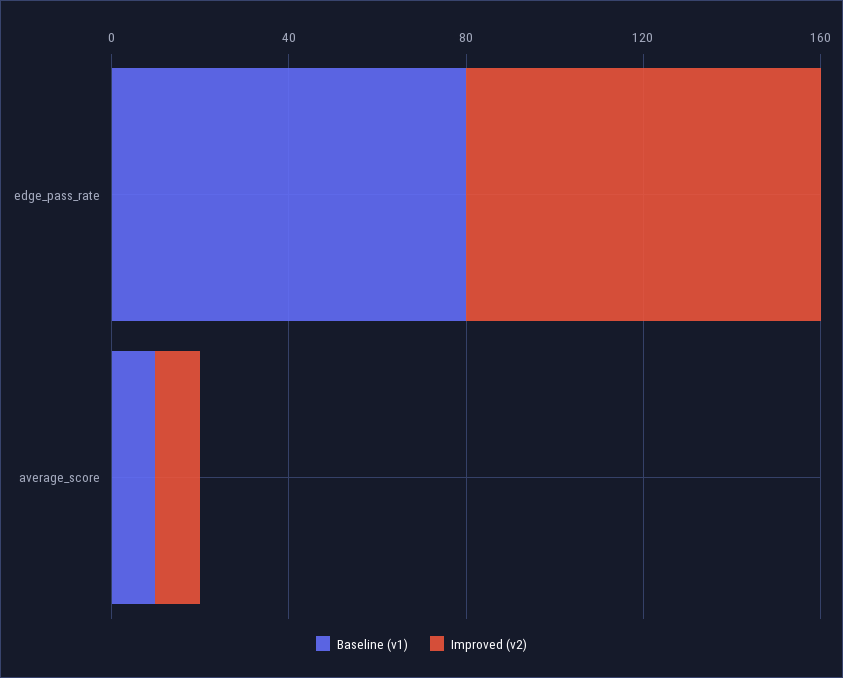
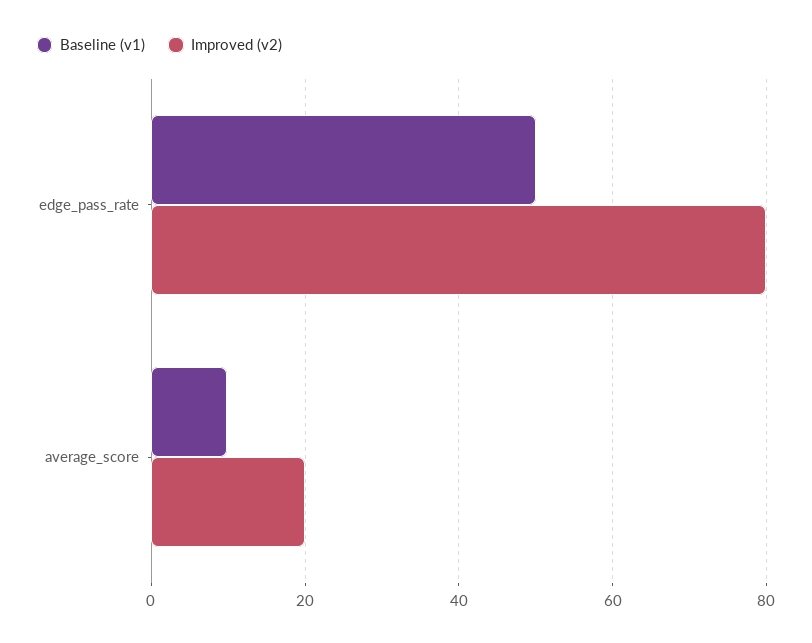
  {
    "Baseline (v1)": {
-     "edge_pass_rate": 80,
+     "edge_pass_rate": 50,
      "average_score": 10
    },
    "Improved (v2)": {
      "edge_pass_rate": 80,
-     "average_score": 10
+     "average_score": 20
    }
  }

